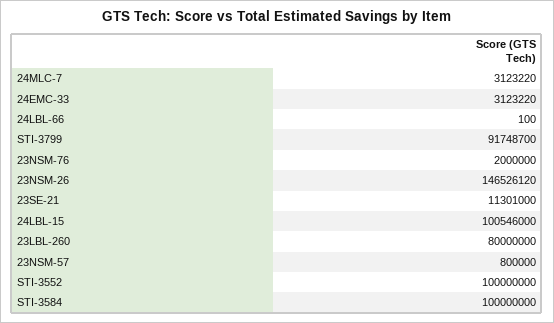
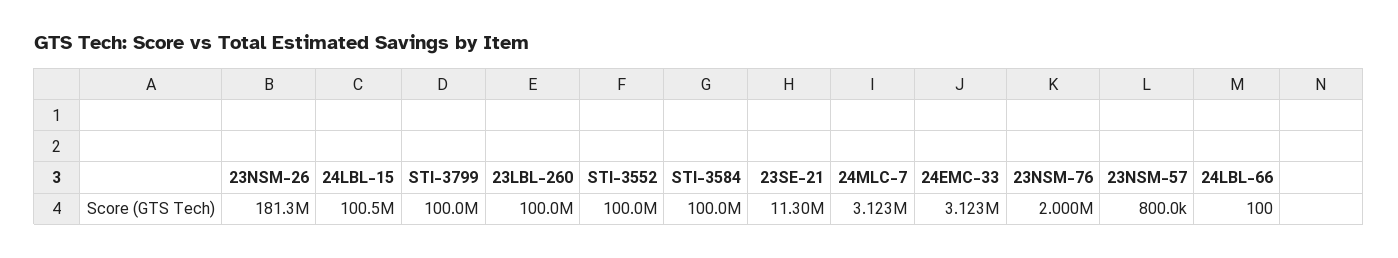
  {
    "24MLC-7": 3123220,
    "24EMC-33": 3123220,
    "24LBL-66": 100,
-   "STI-3799": 91748700,
+   "STI-3799": 100000000,
    "23NSM-76": 2000000,
-   "23NSM-26": 146526120,
+   "23NSM-26": 181300000,
    "23SE-21": 11301000,
    "24LBL-15": 100546000,
-   "23LBL-260": 80000000,
+   "23LBL-260": 100000000,
    "23NSM-57": 800000,
    "STI-3552": 100000000,
    "STI-3584": 100000000
  }

